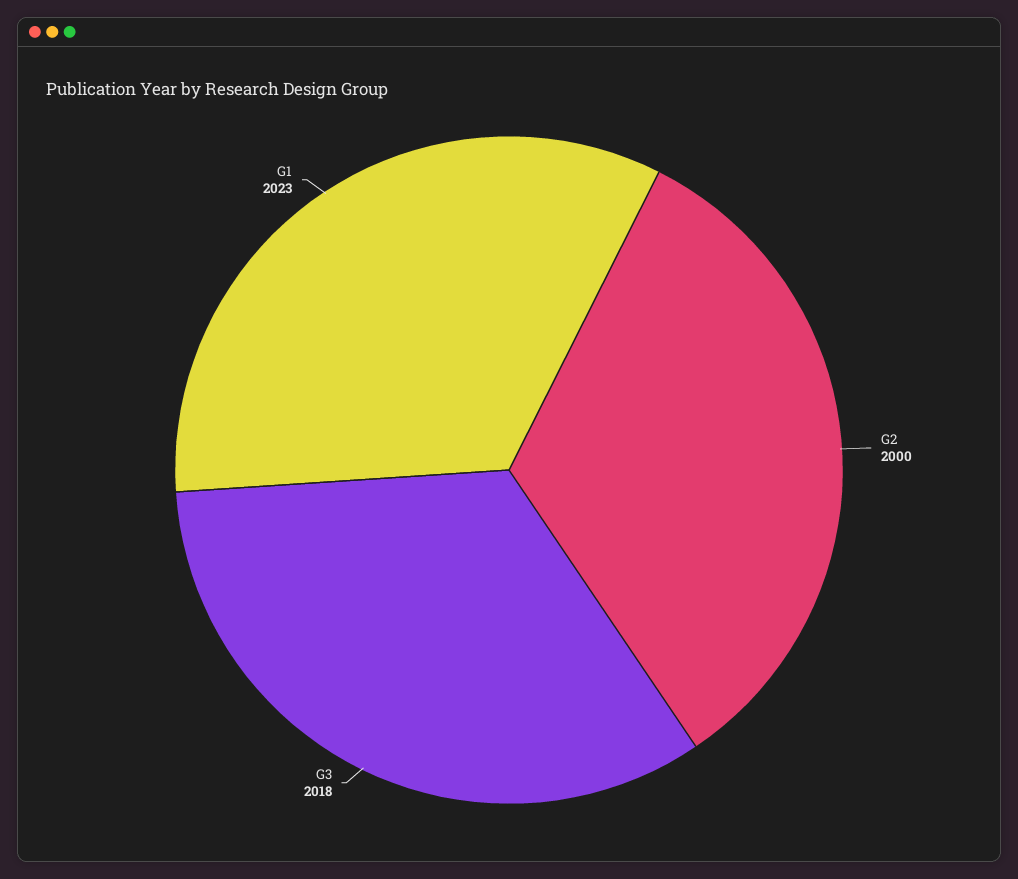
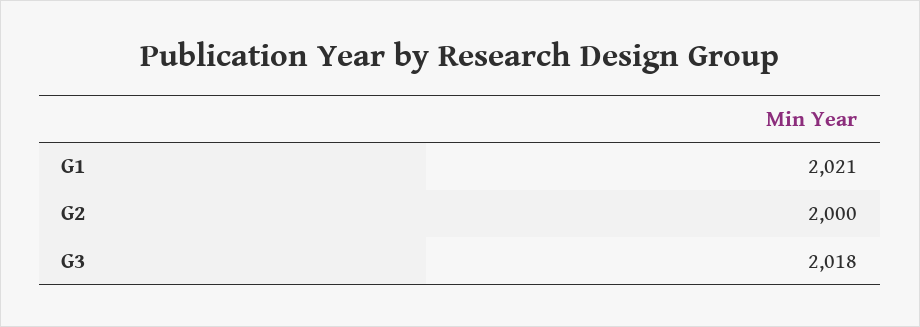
  {
    "G2": 2000,
    "G3": 2018,
-   "G1": 2023
+   "G1": 2021
  }

